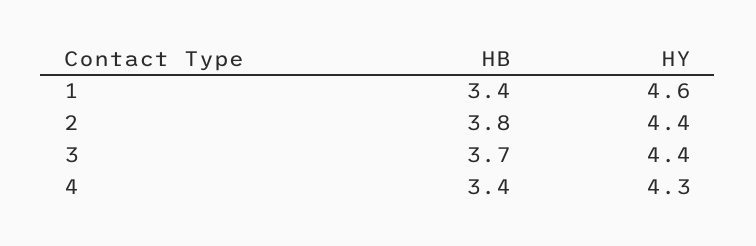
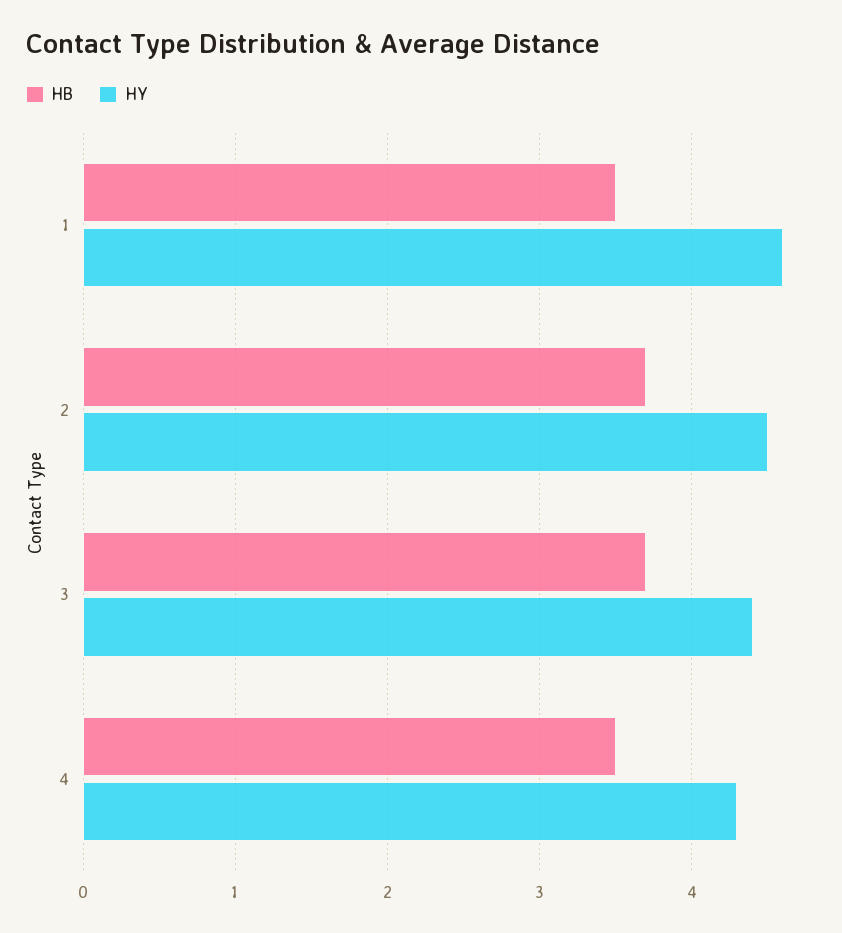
  {
    "HB": {
-     "1": 3.4,
+     "1": 3.5,
-     "2": 3.8,
+     "2": 3.7,
      "3": 3.7,
-     "4": 3.4
+     "4": 3.5
    },
    "HY": {
      "1": 4.6,
-     "2": 4.4,
+     "2": 4.5,
      "3": 4.4,
      "4": 4.3
    }
  }

